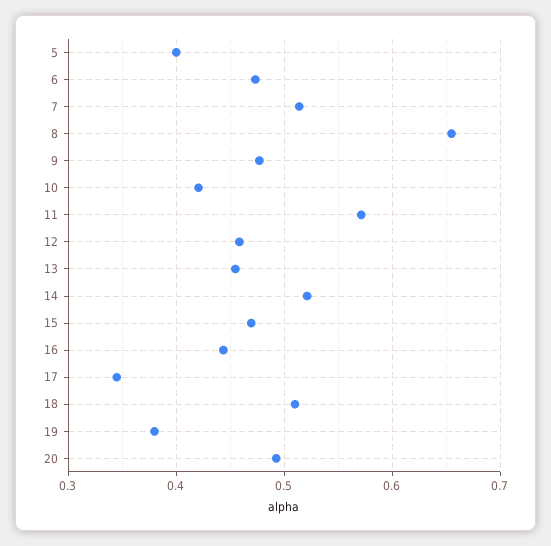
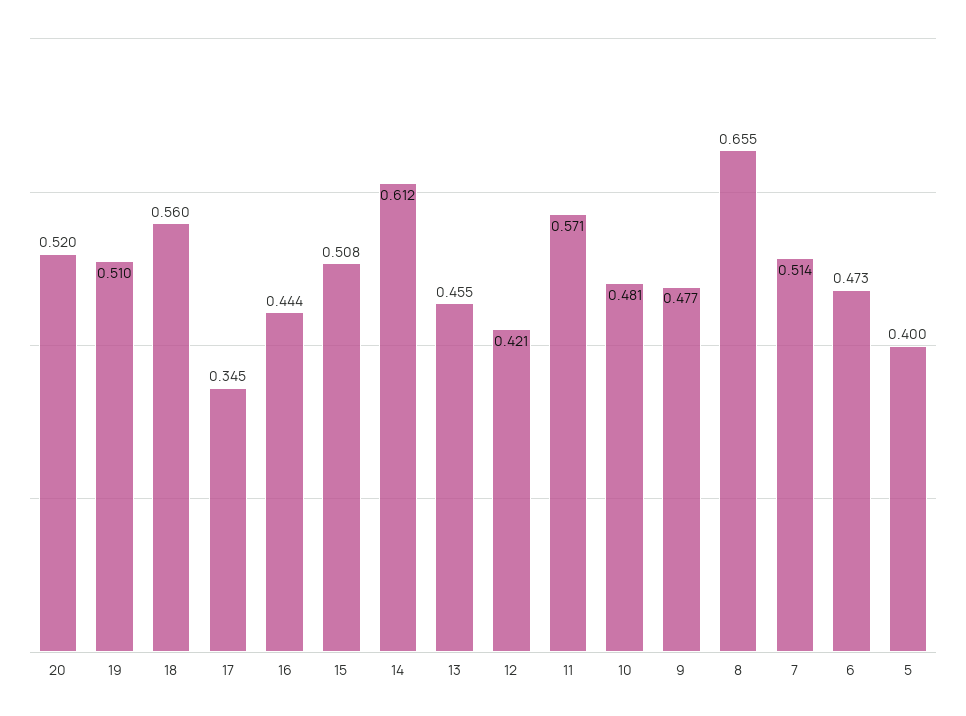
  {
    "5": 0.4,
    "6": 0.473,
    "7": 0.514,
    "8": 0.655,
    "9": 0.477,
-   "10": 0.42,
+   "10": 0.481,
    "11": 0.571,
-   "12": 0.46,
+   "12": 0.421,
    "13": 0.455,
-   "14": 0.52,
+   "14": 0.612,
-   "15": 0.47,
+   "15": 0.508,
    "16": 0.444,
    "17": 0.345,
-   "18": 0.51,
+   "18": 0.56,
-   "19": 0.38,
+   "19": 0.51,
-   "20": 0.49
+   "20": 0.52
  }

